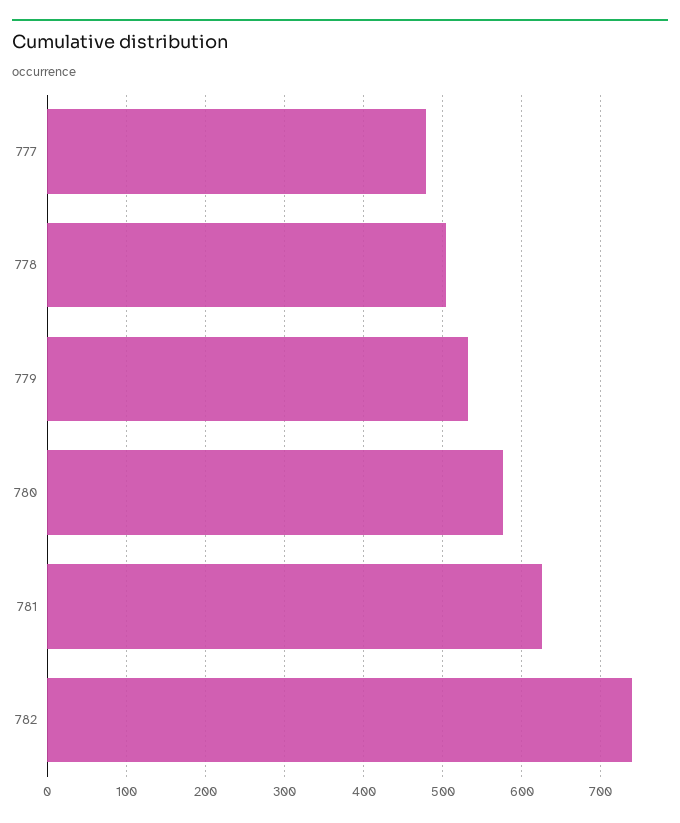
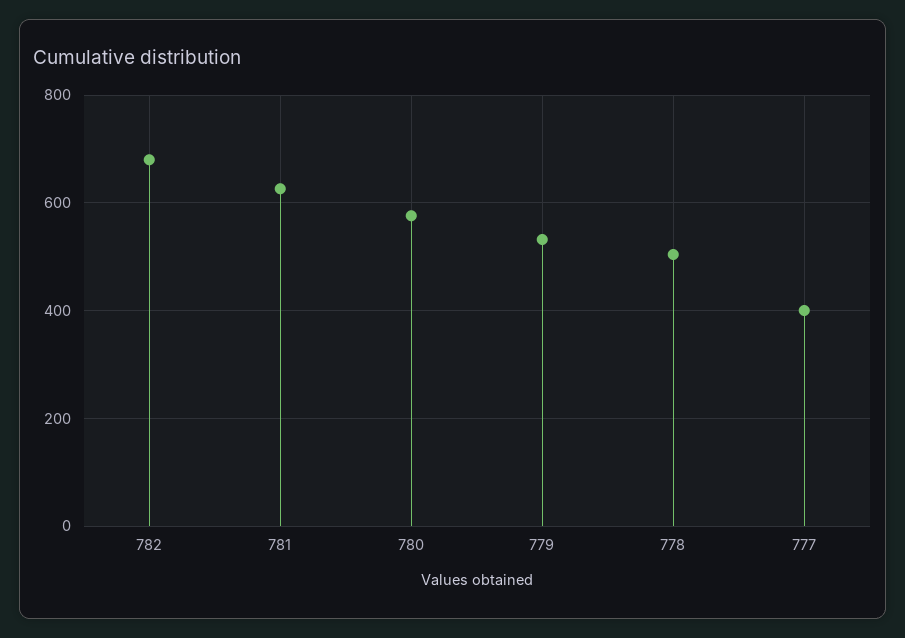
  {
-   "777": 480,
+   "777": 400,
    "778": 500,
    "779": 530,
    "780": 580,
    "781": 630,
-   "782": 740
+   "782": 680
  }

